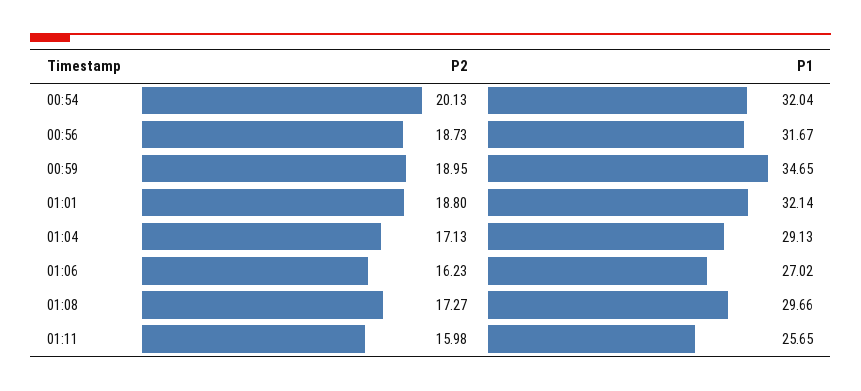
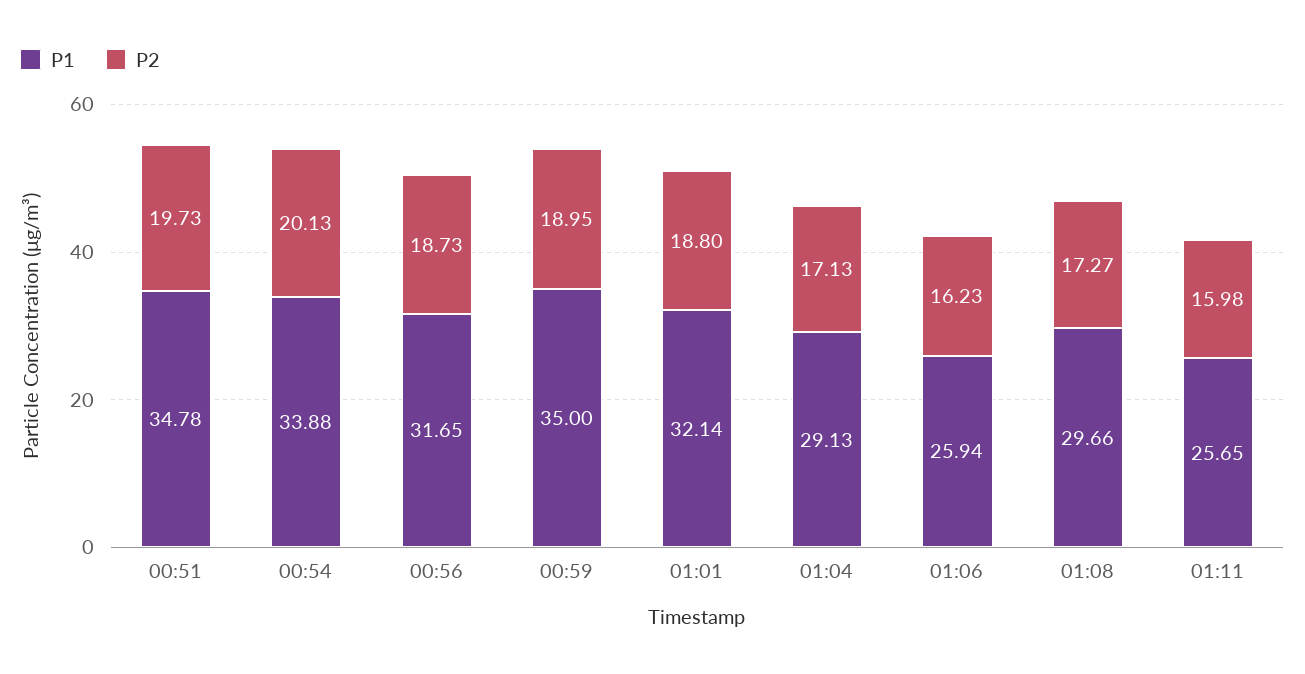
  {
    "P2": {
      "00:54": 20.13,
      "00:56": 18.73,
      "00:59": 18.95,
      "01:01": 18.8,
      "01:04": 17.13,
      "01:06": 16.23,
      "01:08": 17.27,
-     "01:11": 15.98
+     "01:11": 15.98,
+     "00:51": 19.73
    },
    "P1": {
-     "00:54": 32.04,
+     "00:54": 33.88,
-     "00:56": 31.67,
+     "00:56": 31.65,
-     "00:59": 34.65,
+     "00:59": 35,
      "01:01": 32.14,
      "01:04": 29.13,
-     "01:06": 27.02,
+     "01:06": 25.94,
      "01:08": 29.66,
-     "01:11": 25.65
+     "01:11": 25.65,
+     "00:51": 34.78
    }
  }

